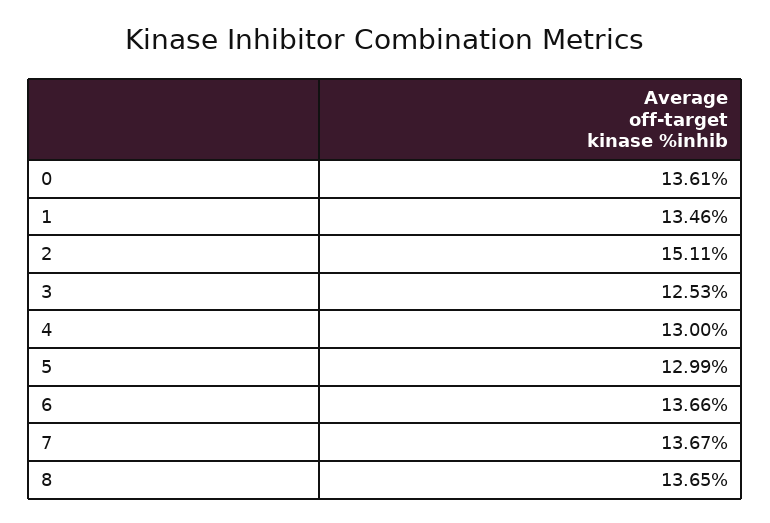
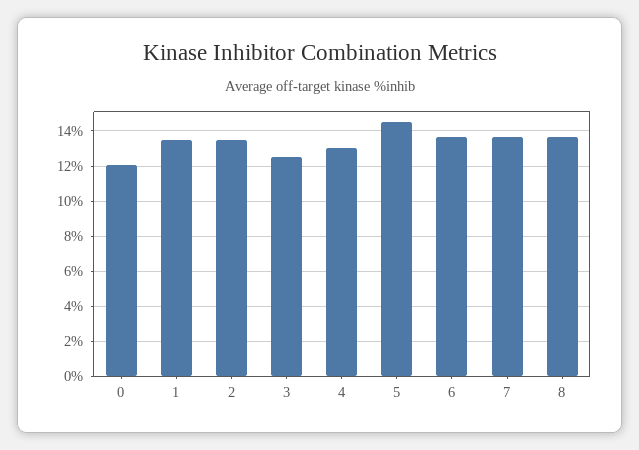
  {
-   "0": 13.61,
+   "0": 12,
    "1": 13.46,
-   "2": 15.11,
+   "2": 13.5,
    "3": 12.53,
    "4": 13,
-   "5": 12.99,
+   "5": 14.5,
    "6": 13.66,
    "7": 13.67,
    "8": 13.65
  }

